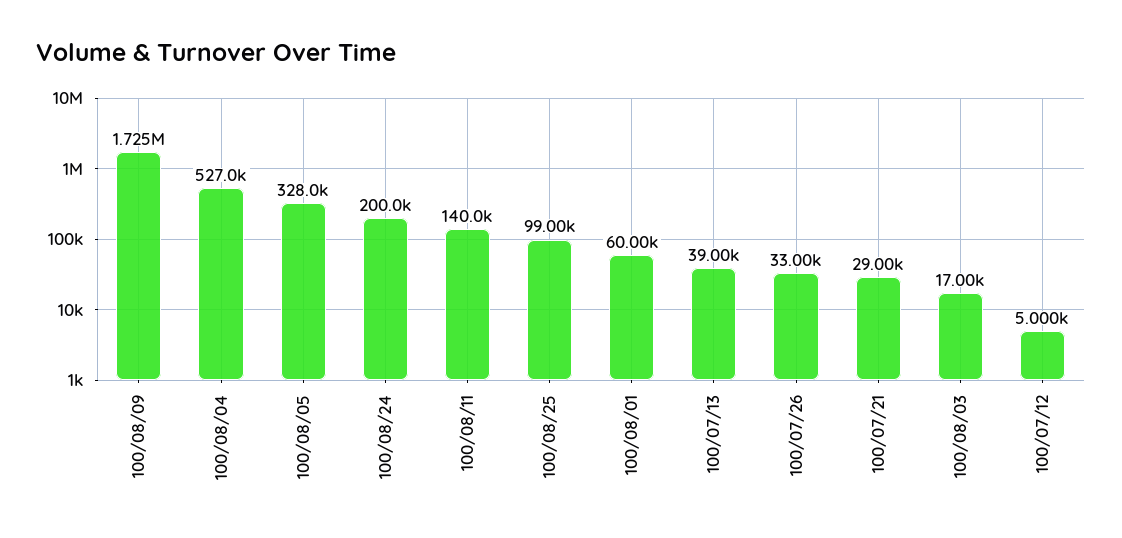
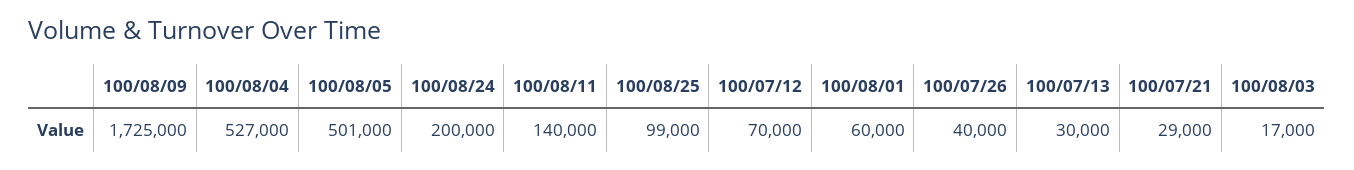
  {
    "100/08/09": 1725000,
    "100/08/04": 527000,
-   "100/08/05": 328000,
+   "100/08/05": 501000,
    "100/08/24": 200000,
    "100/08/11": 140000,
    "100/08/25": 99000,
    "100/08/01": 60000,
-   "100/07/13": 39000,
+   "100/07/13": 30000,
-   "100/07/26": 33000,
+   "100/07/26": 40000,
    "100/07/21": 29000,
    "100/08/03": 17000,
-   "100/07/12": 5000
+   "100/07/12": 70000
  }

